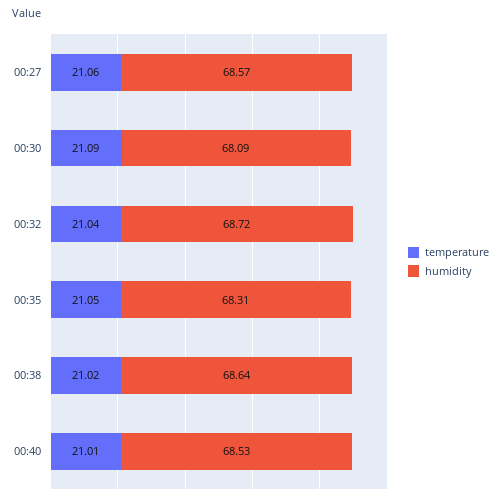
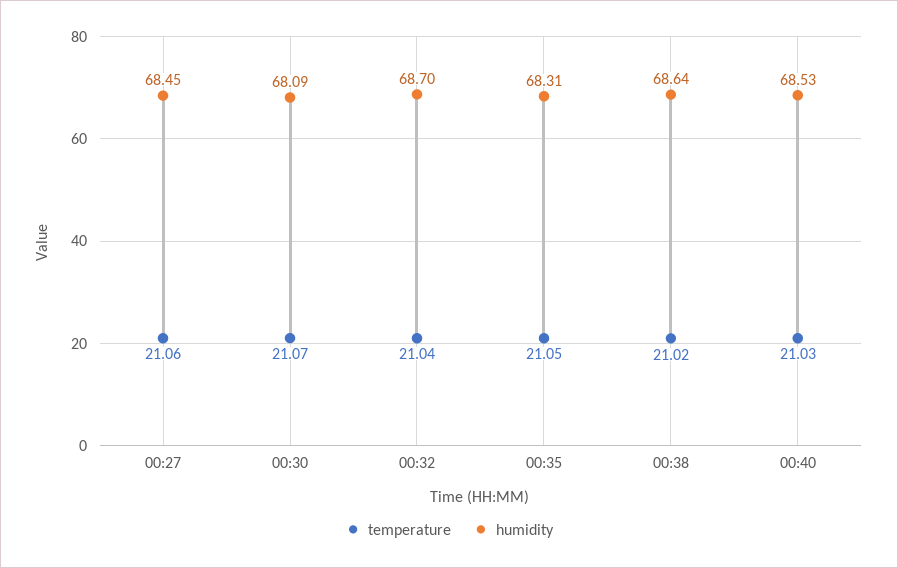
  {
    "temperature": {
      "00:27": 21.06,
-     "00:30": 21.09,
+     "00:30": 21.07,
      "00:32": 21.04,
      "00:35": 21.05,
      "00:38": 21.02,
-     "00:40": 21.01
+     "00:40": 21.03
    },
    "humidity": {
-     "00:27": 68.57,
+     "00:27": 68.45,
      "00:30": 68.09,
-     "00:32": 68.72,
+     "00:32": 68.7,
      "00:35": 68.31,
      "00:38": 68.64,
      "00:40": 68.53
    }
  }

